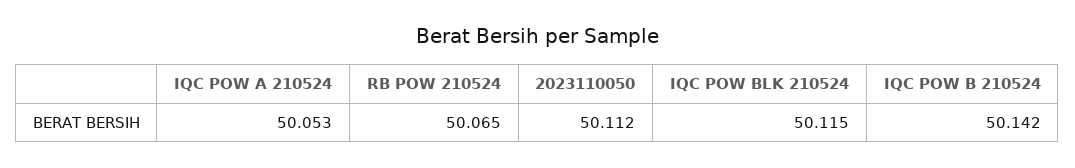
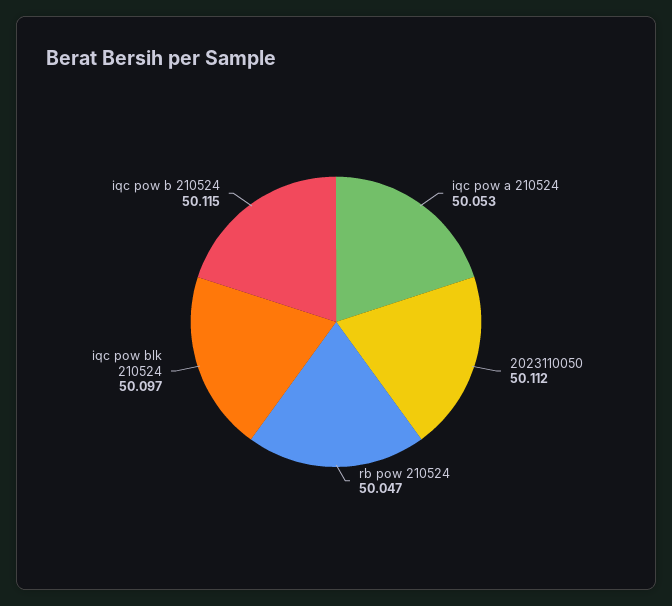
  {
    "IQC POW A 210524": 50.053,
-   "RB POW 210524": 50.065,
+   "RB POW 210524": 50.047,
    "2023110050": 50.112,
-   "IQC POW BLK 210524": 50.115,
+   "IQC POW BLK 210524": 50.097,
-   "IQC POW B 210524": 50.142
+   "IQC POW B 210524": 50.115
  }

